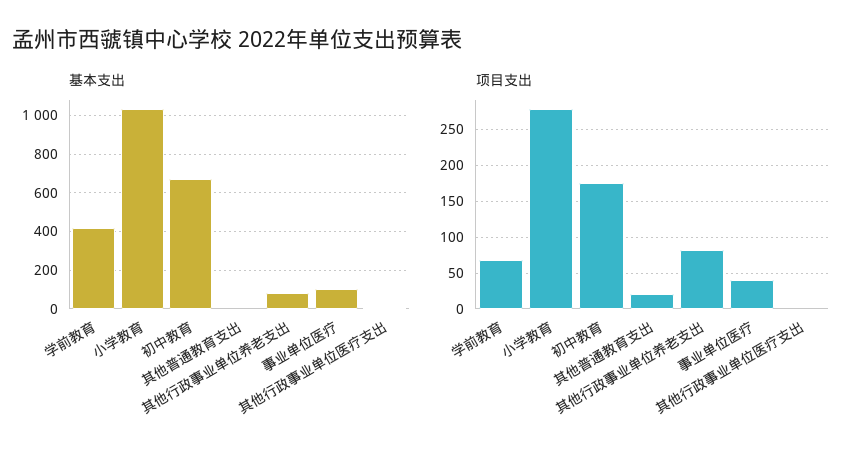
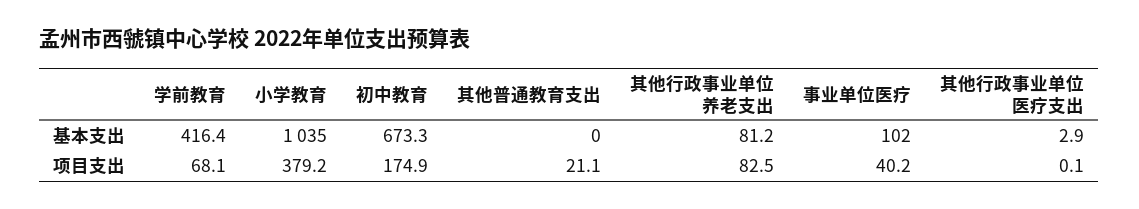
  {
    "基本支出": {
      "学前教育": 416.4,
      "小学教育": 1035,
      "初中教育": 673.3,
      "其他普通教育支出": 0,
      "其他行政事业单位养老支出": 81.2,
      "事业单位医疗": 102,
      "其他行政事业单位医疗支出": 2.9
    },
    "项目支出": {
      "学前教育": 68.1,
-     "小学教育": 280,
+     "小学教育": 379.2,
      "初中教育": 174.9,
      "其他普通教育支出": 21.1,
      "其他行政事业单位养老支出": 82.5,
      "事业单位医疗": 40.2,
      "其他行政事业单位医疗支出": 0.1
    }
  }

